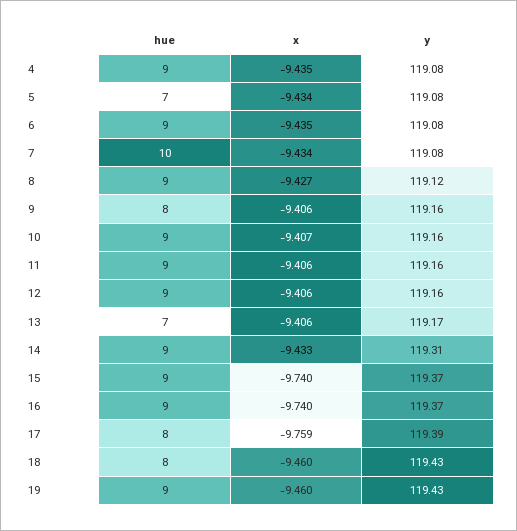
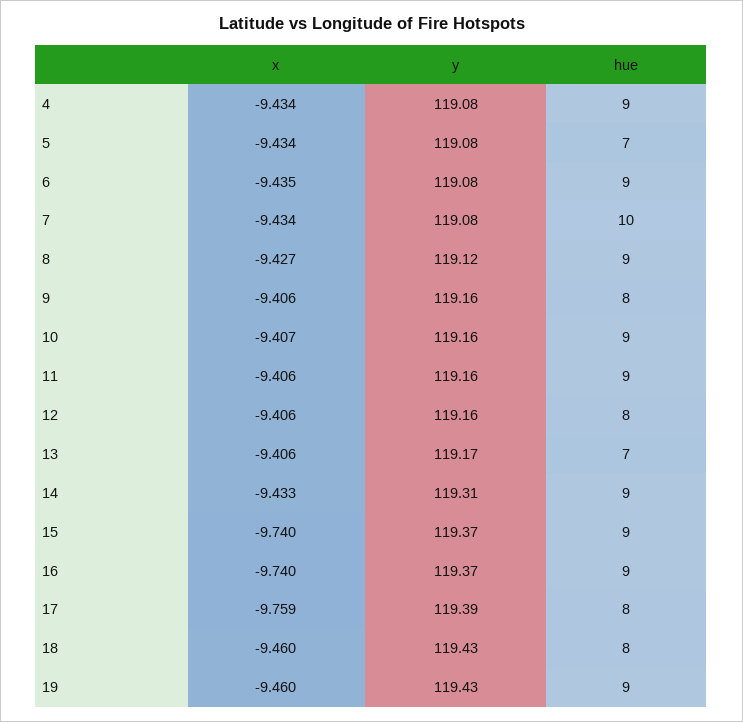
  {
    "hue": {
      "4": 9,
      "5": 7,
      "6": 9,
      "7": 10,
      "8": 9,
      "9": 8,
      "10": 9,
      "11": 9,
-     "12": 9,
+     "12": 8,
      "13": 7,
      "14": 9,
      "15": 9,
      "16": 9,
      "17": 8,
      "18": 8,
      "19": 9
    },
    "x": {
-     "4": -9.435,
+     "4": -9.434,
      "5": -9.434,
      "6": -9.435,
      "7": -9.434,
      "8": -9.427,
      "9": -9.406,
      "10": -9.407,
      "11": -9.406,
      "12": -9.406,
      "13": -9.406,
      "14": -9.433,
      "15": -9.74,
      "16": -9.74,
      "17": -9.759,
      "18": -9.46,
      "19": -9.46
    },
    "y": {
      "4": 119.08,
      "5": 119.08,
      "6": 119.08,
      "7": 119.08,
      "8": 119.12,
      "9": 119.16,
      "10": 119.16,
      "11": 119.16,
      "12": 119.16,
      "13": 119.17,
      "14": 119.31,
      "15": 119.37,
      "16": 119.37,
      "17": 119.39,
      "18": 119.43,
      "19": 119.43
    }
  }

